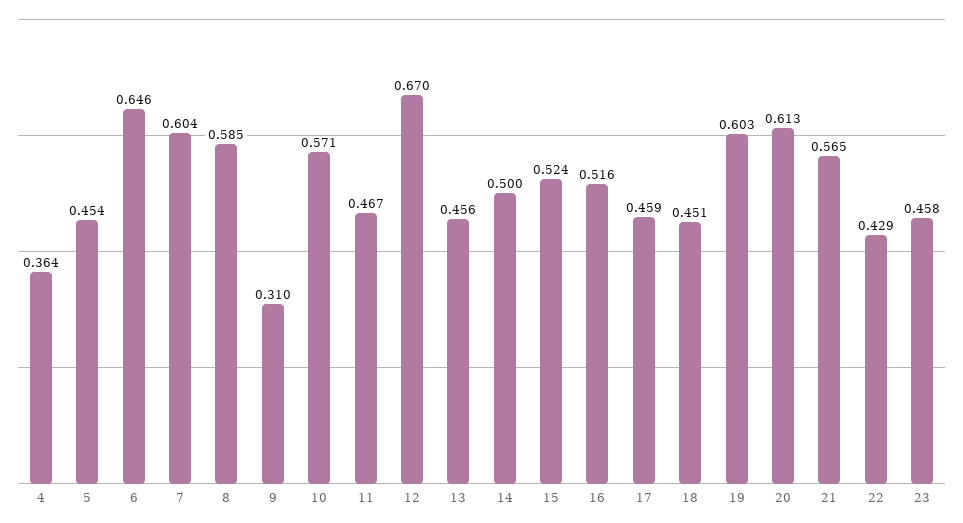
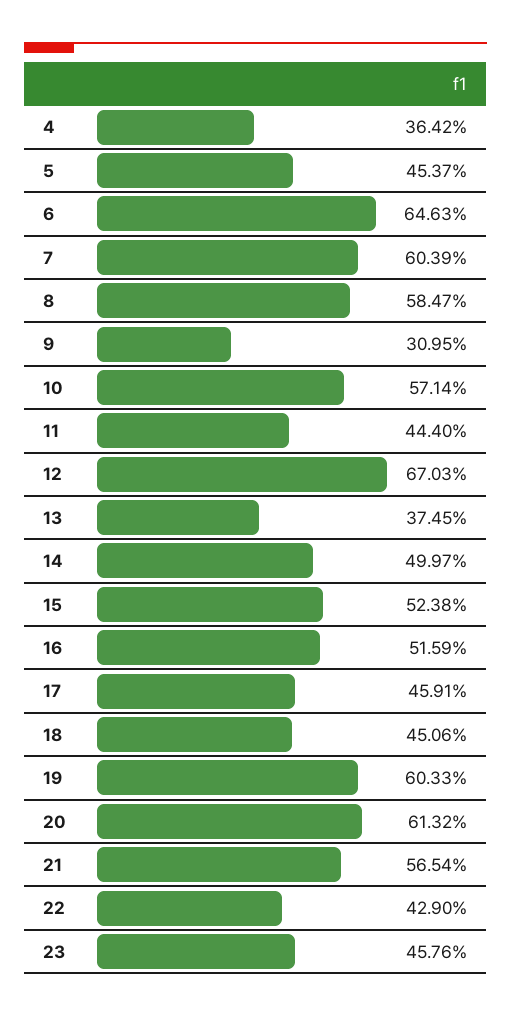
  {
    "4": 0.3642,
    "5": 0.4537,
    "6": 0.6463,
    "7": 0.6039,
    "8": 0.5847,
    "9": 0.3095,
    "10": 0.5714,
-   "11": 0.467,
+   "11": 0.444,
    "12": 0.6703,
-   "13": 0.456,
+   "13": 0.3745,
    "14": 0.4997,
    "15": 0.5238,
    "16": 0.5159,
    "17": 0.4591,
    "18": 0.4506,
    "19": 0.6033,
    "20": 0.6132,
    "21": 0.5654,
    "22": 0.429,
    "23": 0.4576
  }

